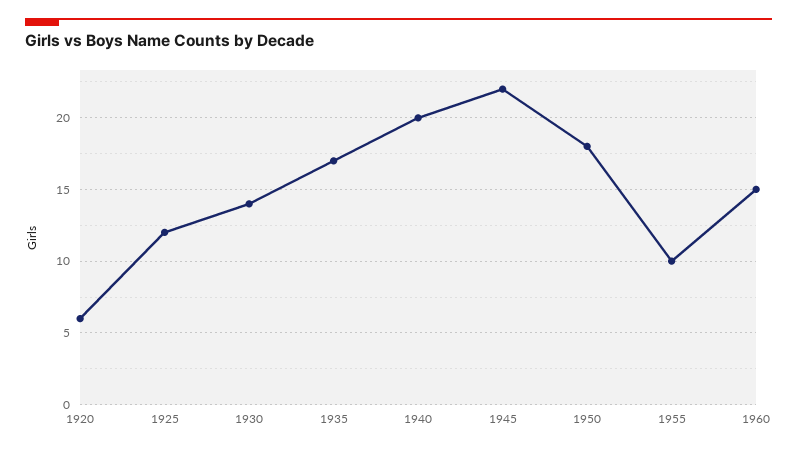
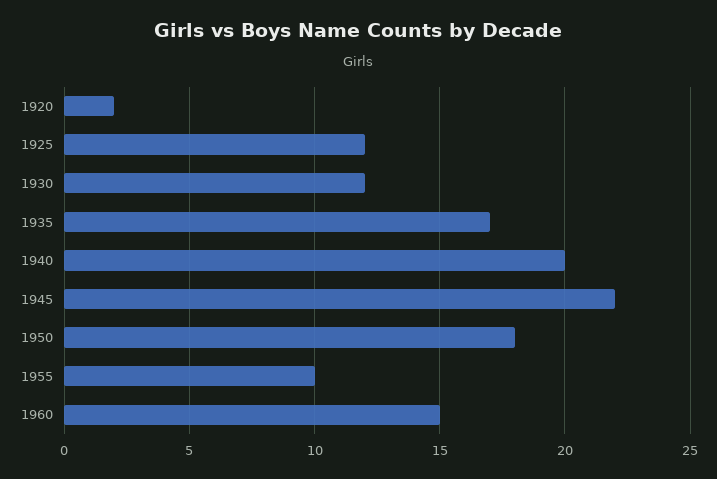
  {
-   "1920": 6,
+   "1920": 2,
    "1925": 12,
-   "1930": 14,
+   "1930": 12,
    "1935": 17,
    "1940": 20,
    "1945": 22,
    "1950": 18,
    "1955": 10,
    "1960": 15
  }

